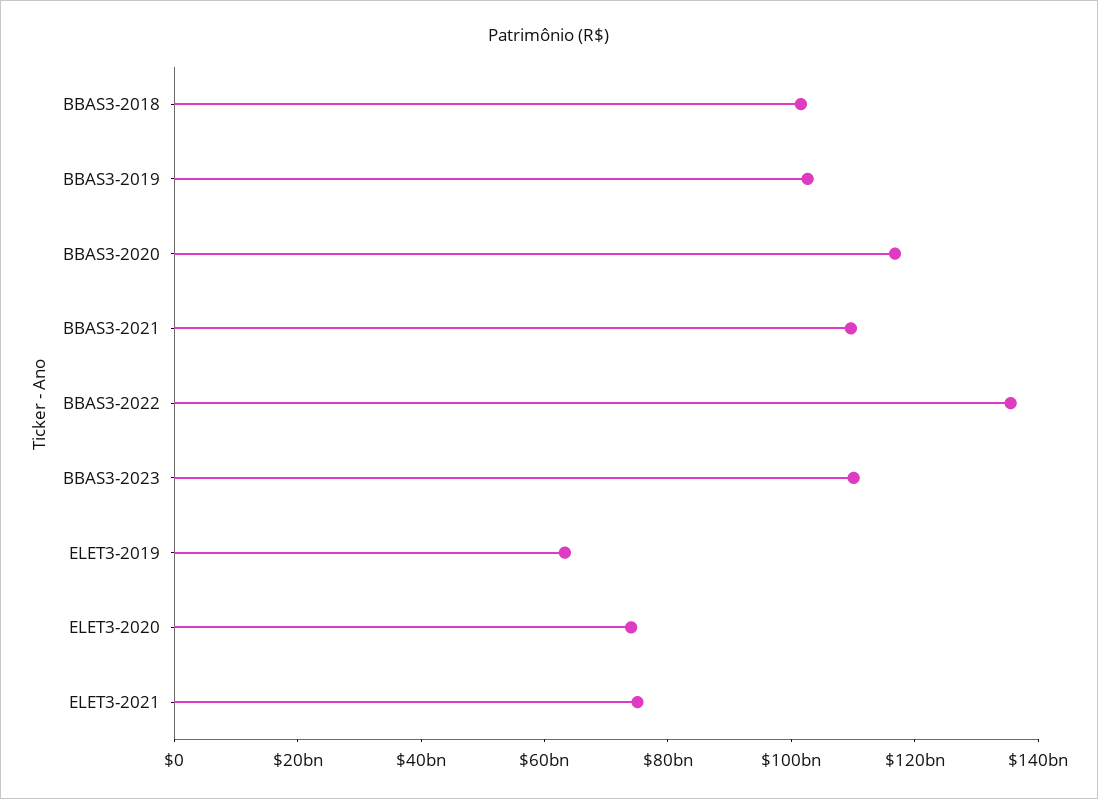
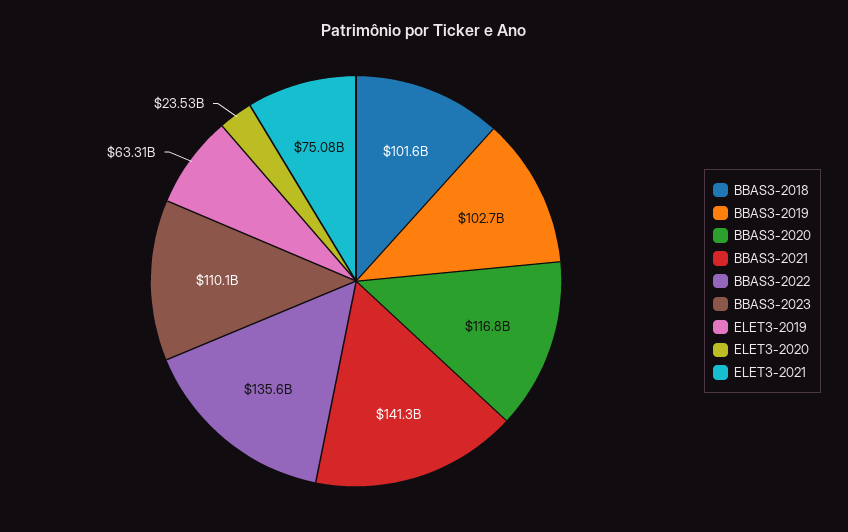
  {
    "BBAS3-2018": 101600000000,
    "BBAS3-2019": 102700000000,
    "BBAS3-2020": 116800000000,
-   "BBAS3-2021": 110000000000,
+   "BBAS3-2021": 141300000000,
    "BBAS3-2022": 135600000000,
    "BBAS3-2023": 110100000000,
    "ELET3-2019": 63310000000,
-   "ELET3-2020": 75000000000,
+   "ELET3-2020": 23530000000,
    "ELET3-2021": 75080000000
  }

